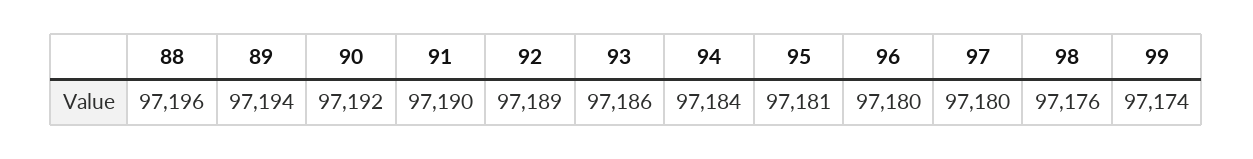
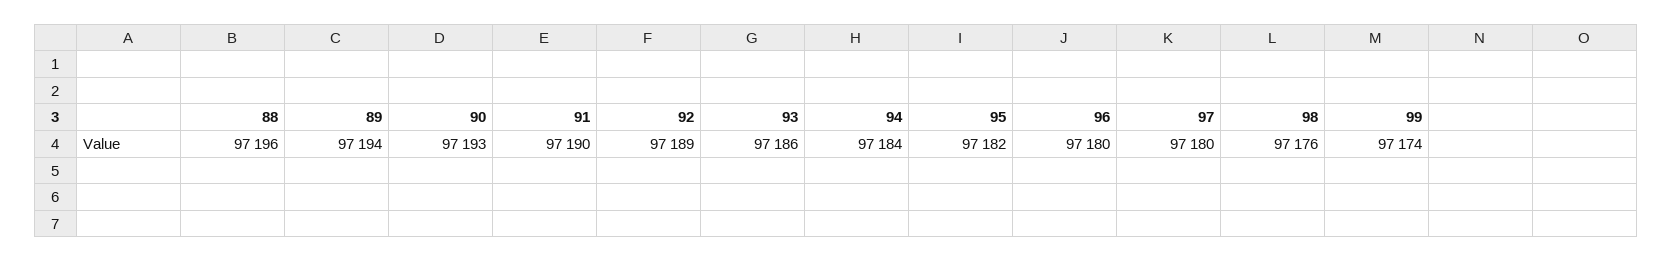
  {
    "88": 97196,
    "89": 97194,
-   "90": 97192,
+   "90": 97193,
    "91": 97190,
    "92": 97189,
    "93": 97186,
    "94": 97184,
-   "95": 97181,
+   "95": 97182,
    "96": 97180,
    "97": 97180,
    "98": 97176,
    "99": 97174
  }

